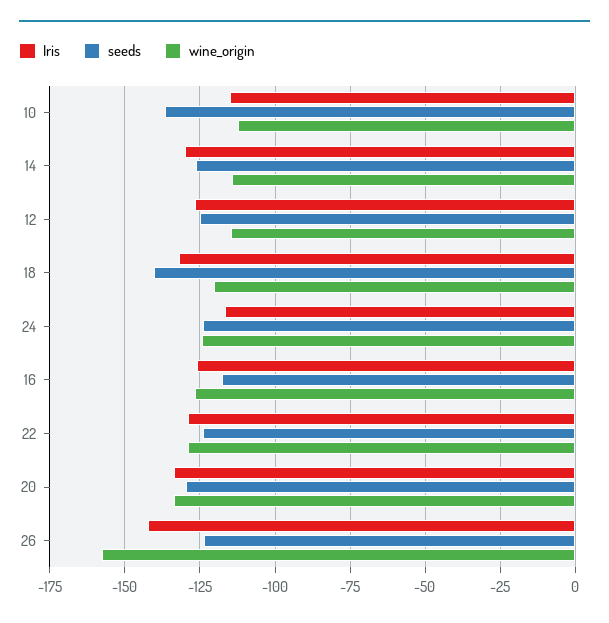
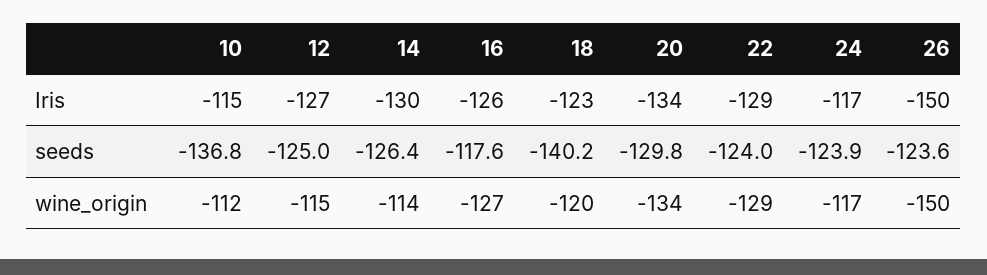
  {
    "Iris": {
      "10": -115,
      "14": -130,
      "12": -127,
-     "18": -132.5,
+     "18": -123,
      "24": -117,
      "16": -126,
      "22": -129,
      "20": -134,
-     "26": -142.5
+     "26": -150
    },
    "seeds": {
      "10": -136.8,
      "14": -126.4,
      "12": -125,
      "18": -140.2,
      "24": -123.9,
      "16": -117.6,
      "22": -124,
      "20": -129.8,
      "26": -123.6
    },
    "wine_origin": {
      "10": -112,
      "14": -114,
      "12": -115,
      "18": -120,
-     "24": -125,
+     "24": -117,
      "16": -127,
      "22": -129,
      "20": -134,
-     "26": -157.5
+     "26": -150
    }
  }

